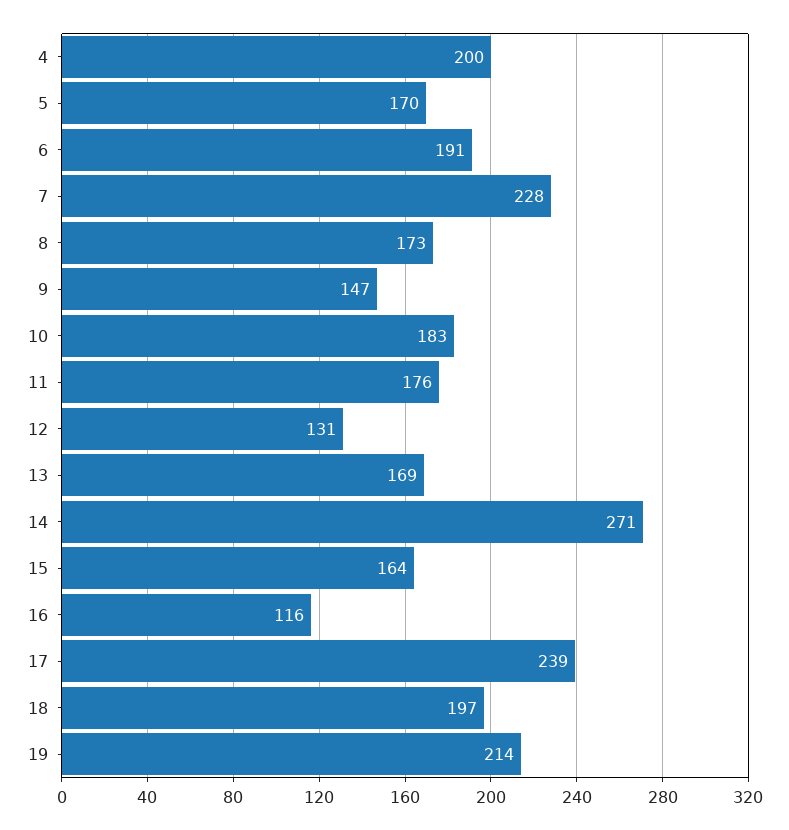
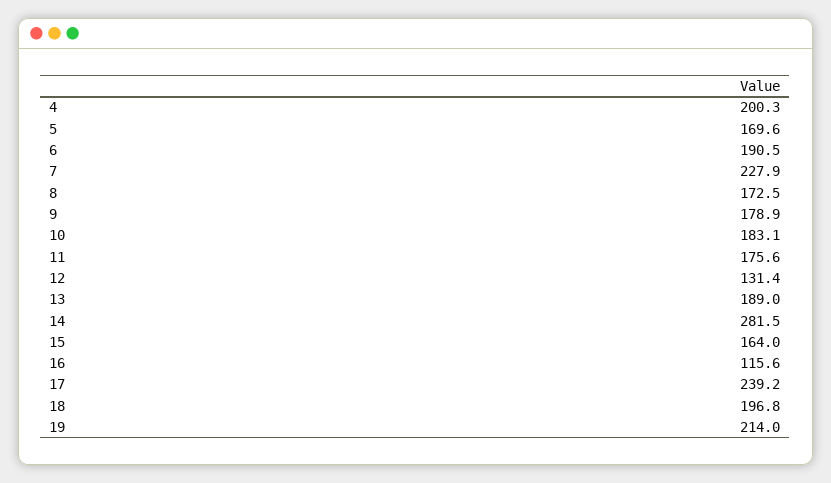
  {
    "4": 200.3,
    "5": 169.6,
    "6": 190.5,
    "7": 227.9,
    "8": 172.5,
-   "9": 147,
+   "9": 178.9,
    "10": 183.1,
    "11": 175.6,
    "12": 131.4,
-   "13": 169,
+   "13": 189,
-   "14": 271,
+   "14": 281.5,
    "15": 164,
    "16": 115.6,
    "17": 239.2,
    "18": 196.8,
    "19": 214
  }

